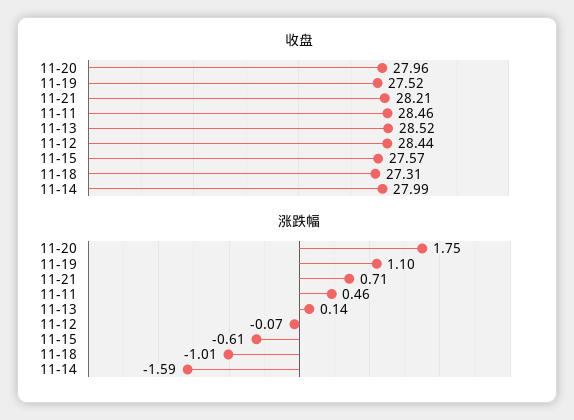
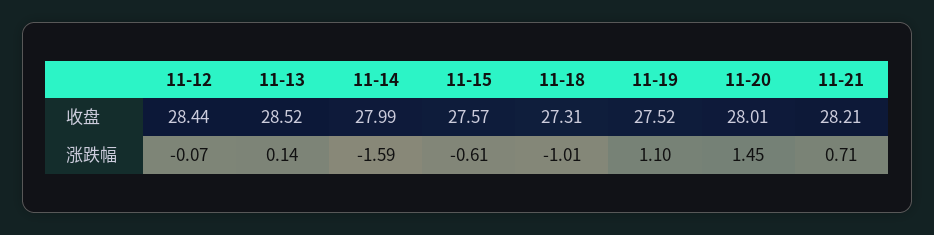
  {
    "收盘": {
-     "11-20": 27.96,
+     "11-20": 28.01,
      "11-19": 27.52,
      "11-21": 28.21,
-     "11-11": 28.46,
      "11-13": 28.52,
      "11-12": 28.44,
      "11-15": 27.57,
      "11-18": 27.31,
      "11-14": 27.99
    },
    "涨跌幅": {
-     "11-20": 1.75,
+     "11-20": 1.45,
      "11-19": 1.1,
      "11-21": 0.71,
-     "11-11": 0.46,
      "11-13": 0.14,
      "11-12": -0.07,
      "11-15": -0.61,
      "11-18": -1.01,
      "11-14": -1.59
    }
  }

